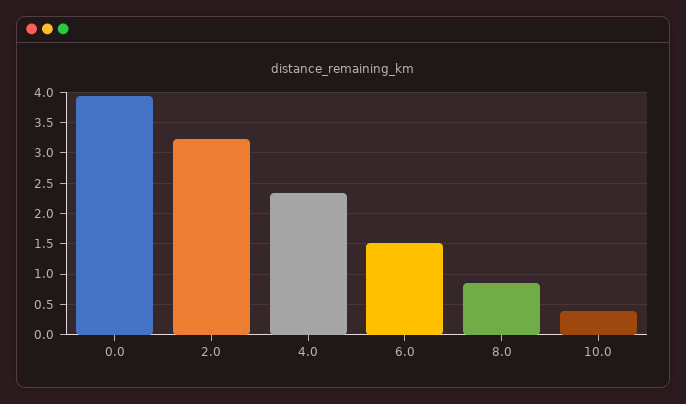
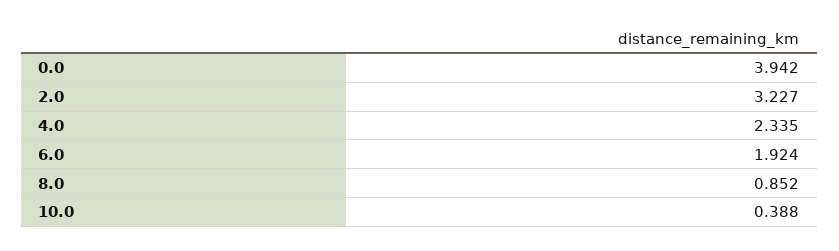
  {
    "0.0": 3.942,
    "2.0": 3.227,
    "4.0": 2.335,
-   "6.0": 1.5,
+   "6.0": 1.924,
    "8.0": 0.852,
    "10.0": 0.388
  }

